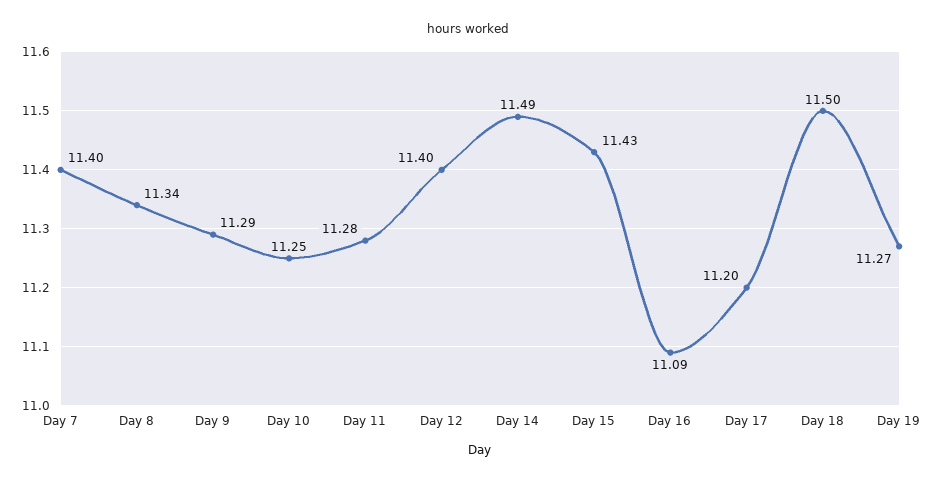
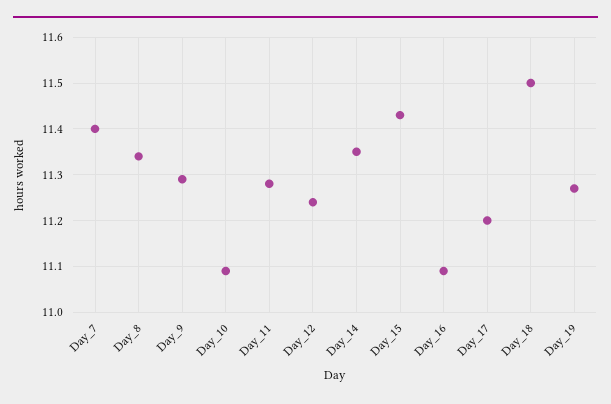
  {
    "Day 7": 11.4,
    "Day 8": 11.34,
    "Day 9": 11.29,
-   "Day 10": 11.25,
+   "Day 10": 11.1,
    "Day 11": 11.28,
-   "Day 12": 11.4,
+   "Day 12": 11.25,
-   "Day 14": 11.49,
+   "Day 14": 11.35,
    "Day 15": 11.43,
    "Day 16": 11.09,
    "Day 17": 11.2,
    "Day 18": 11.5,
    "Day 19": 11.27
  }

